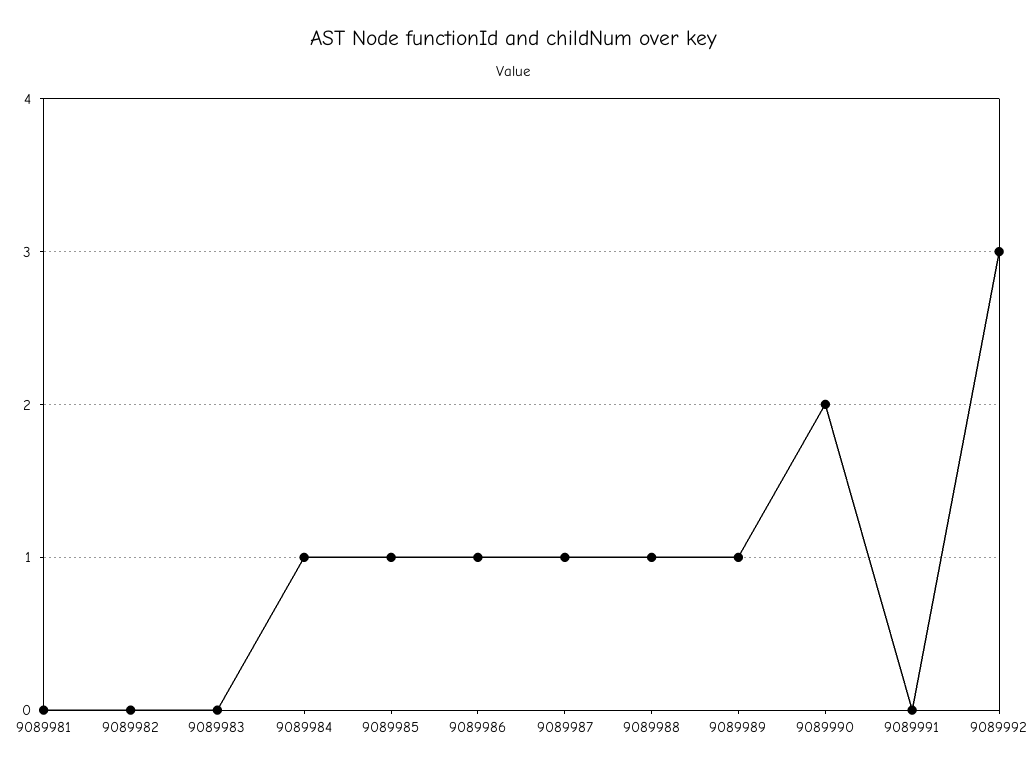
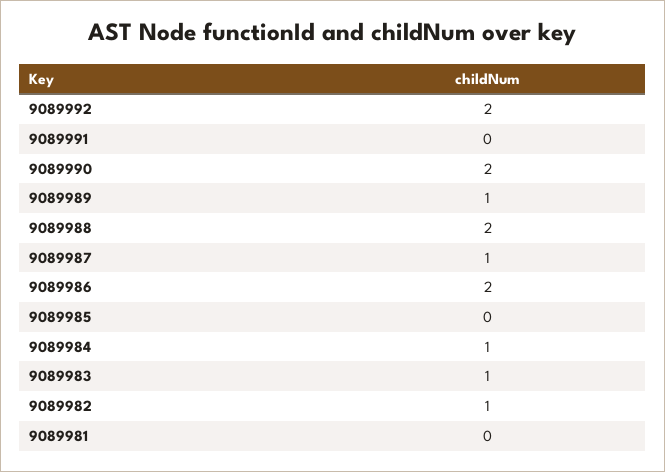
  {
    "9089981": 0,
-   "9089982": 0,
+   "9089982": 1,
-   "9089983": 0,
+   "9089983": 1,
    "9089984": 1,
-   "9089985": 1,
+   "9089985": 0,
-   "9089986": 1,
+   "9089986": 2,
    "9089987": 1,
-   "9089988": 1,
+   "9089988": 2,
    "9089989": 1,
    "9089990": 2,
    "9089991": 0,
-   "9089992": 3
+   "9089992": 2
  }

